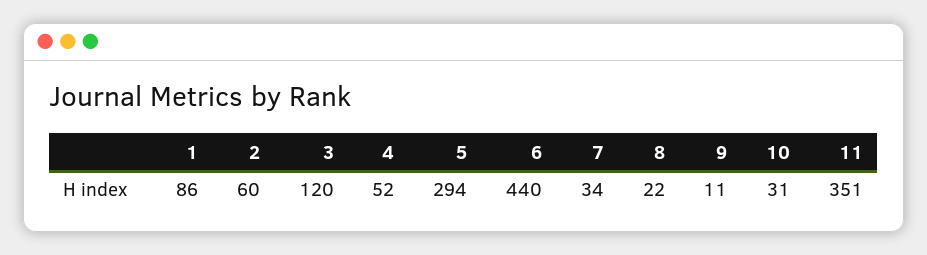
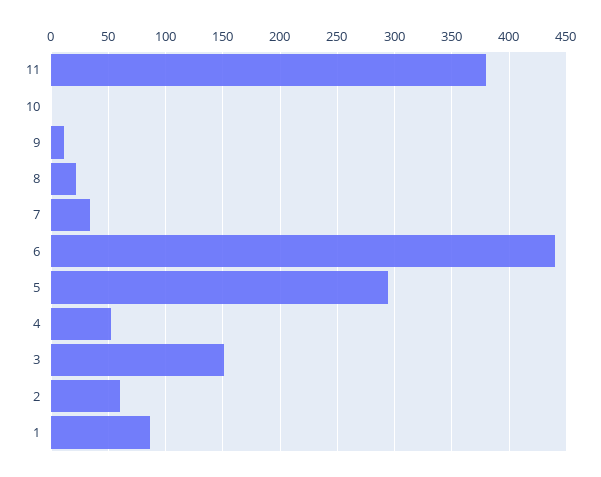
  {
    "1": 86,
    "2": 60,
-   "3": 120,
+   "3": 150,
    "4": 52,
    "5": 294,
    "6": 440,
    "7": 34,
    "8": 22,
    "9": 11,
-   "10": 31,
+   "10": 0,
-   "11": 351
+   "11": 380
  }

